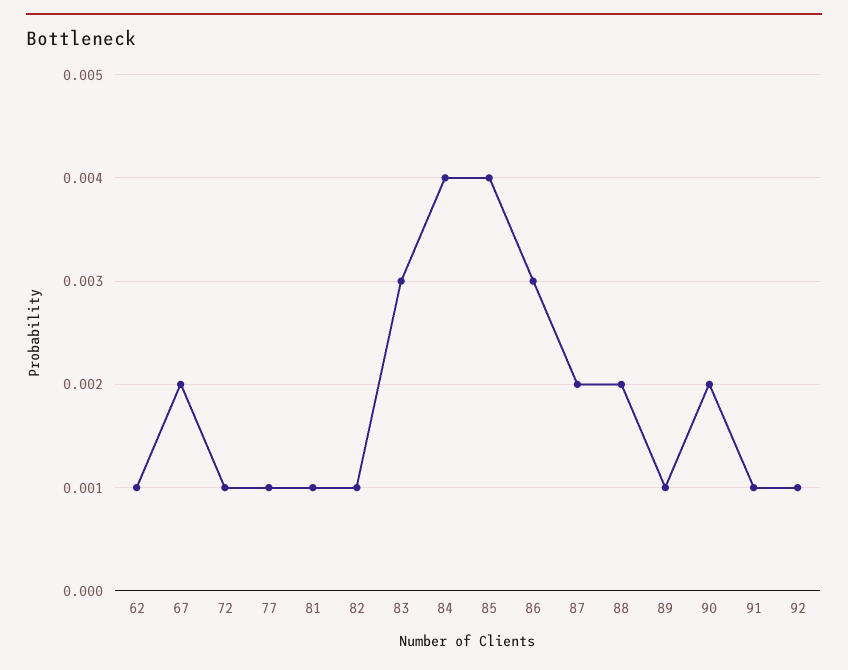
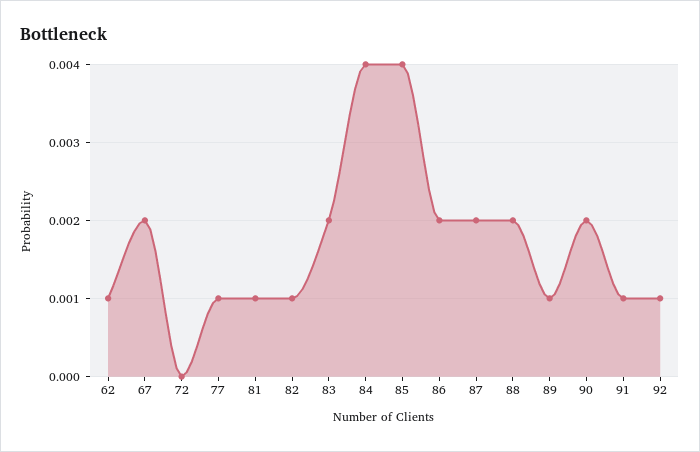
  {
    "62": 0.001,
    "67": 0.002,
-   "72": 0.001,
+   "72": 0,
    "77": 0.001,
    "81": 0.001,
    "82": 0.001,
-   "83": 0.003,
+   "83": 0.002,
    "84": 0.004,
    "85": 0.004,
-   "86": 0.003,
+   "86": 0.002,
    "87": 0.002,
    "88": 0.002,
    "89": 0.001,
    "90": 0.002,
    "91": 0.001,
    "92": 0.001
  }

